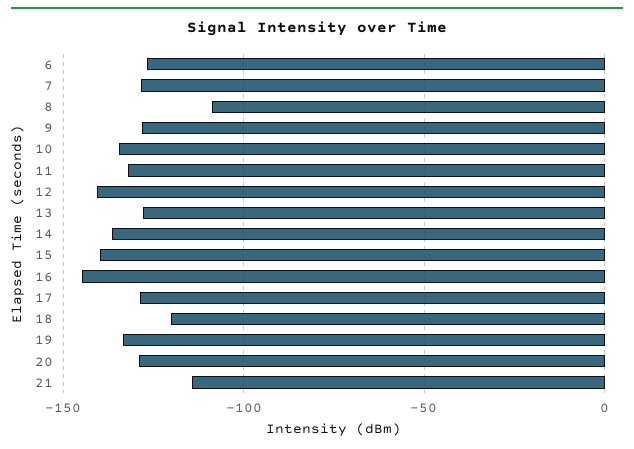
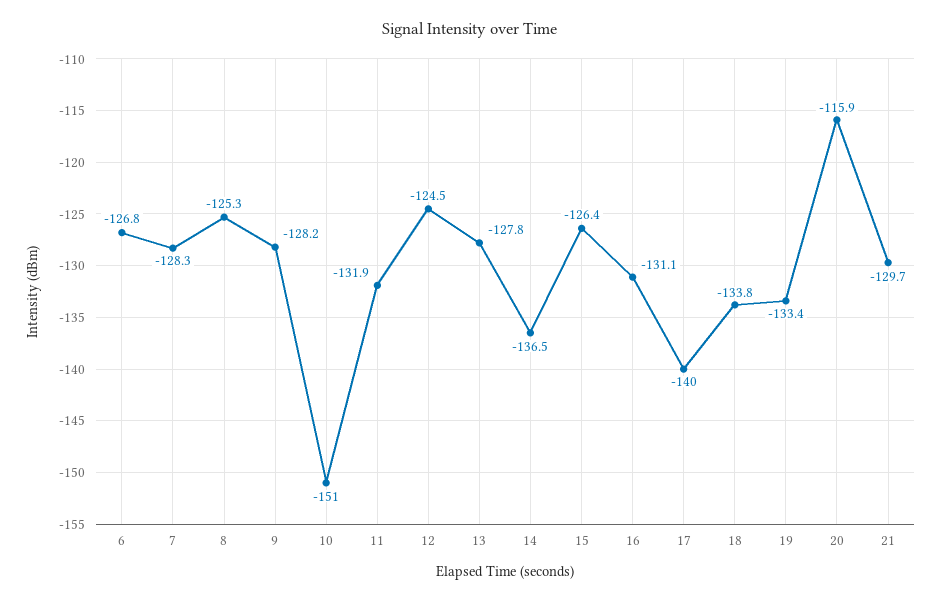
  {
    "6": -126.8,
    "7": -128.3,
-   "8": -110,
+   "8": -125.3,
    "9": -128.2,
-   "10": -135,
+   "10": -151,
    "11": -131.9,
-   "12": -140,
+   "12": -124.5,
    "13": -127.8,
    "14": -136.5,
-   "15": -140,
+   "15": -126.4,
-   "16": -145,
+   "16": -131.1,
-   "17": -130,
+   "17": -140,
-   "18": -120,
+   "18": -133.8,
    "19": -133.4,
-   "20": -130,
+   "20": -115.9,
-   "21": -115
+   "21": -129.7
  }

